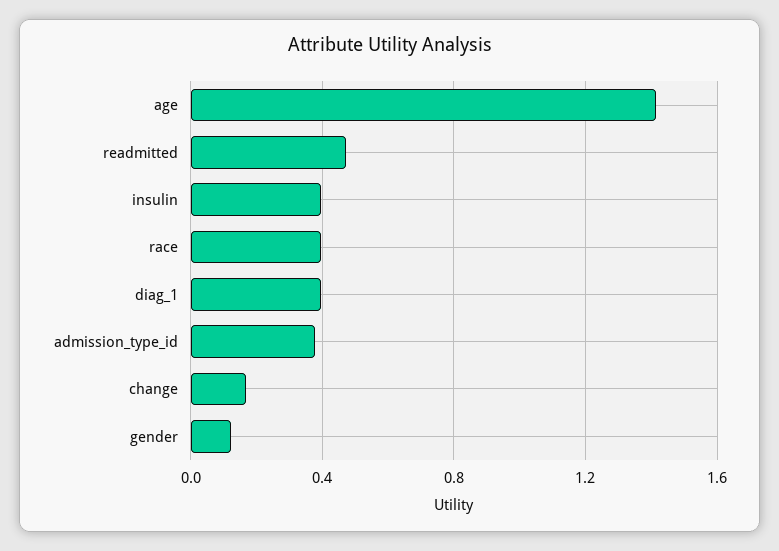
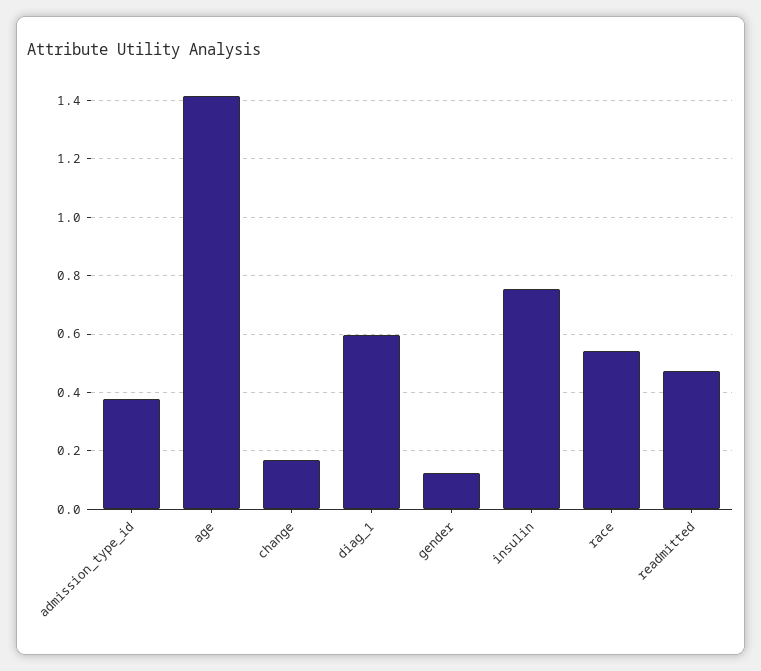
  {
    "age": 1.425,
    "readmitted": 0.475,
-   "insulin": 0.4,
+   "insulin": 0.75,
-   "race": 0.4,
+   "race": 0.55,
-   "diag_1": 0.4,
+   "diag_1": 0.6,
    "admission_type_id": 0.375,
    "change": 0.175,
    "gender": 0.125
  }

